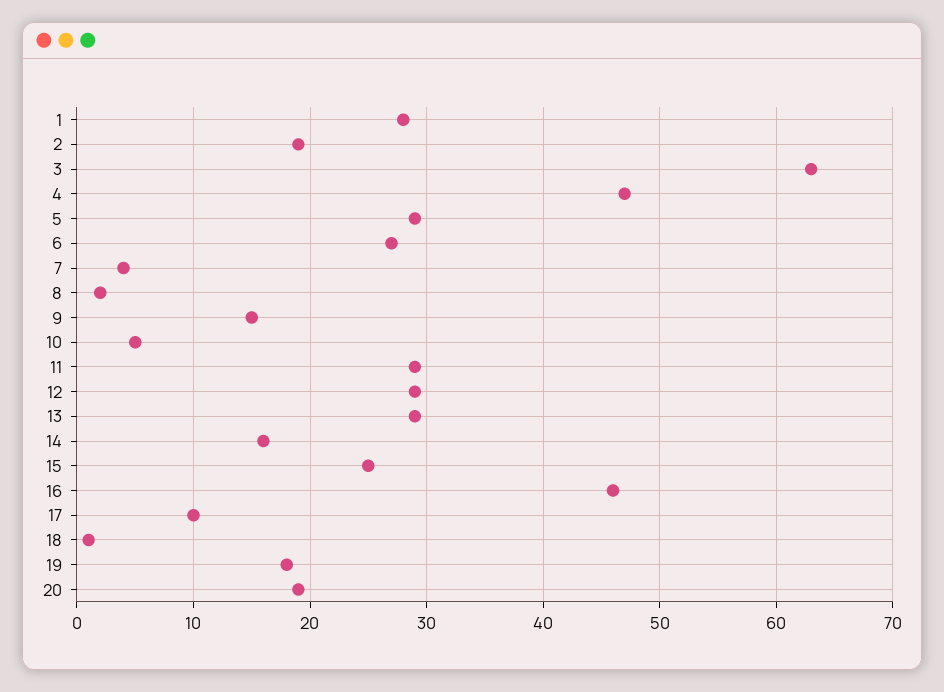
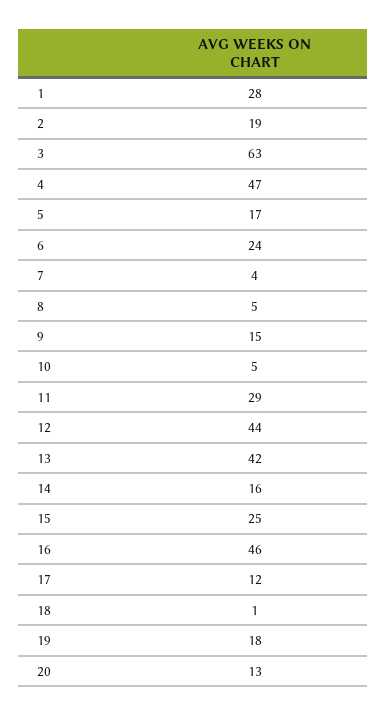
  {
    "1": 28,
    "2": 19,
    "3": 63,
    "4": 47,
-   "5": 29,
+   "5": 17,
-   "6": 27,
+   "6": 24,
    "7": 4,
-   "8": 2,
+   "8": 5,
    "9": 15,
    "10": 5,
    "11": 29,
-   "12": 29,
+   "12": 44,
-   "13": 29,
+   "13": 42,
    "14": 16,
    "15": 25,
    "16": 46,
-   "17": 10,
+   "17": 12,
    "18": 1,
    "19": 18,
-   "20": 19
+   "20": 13
  }

